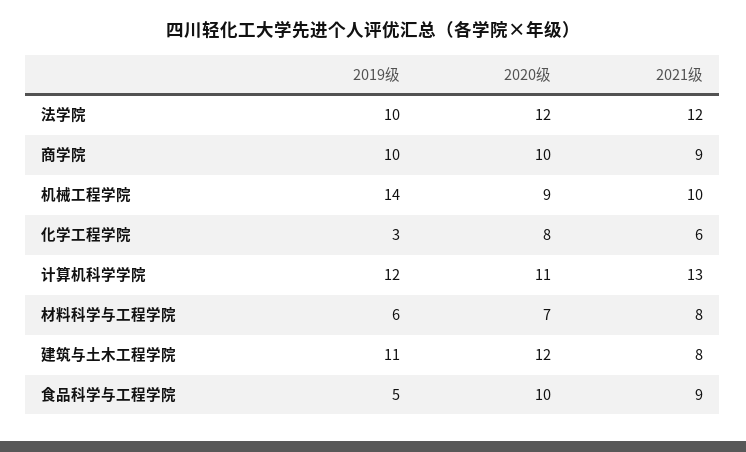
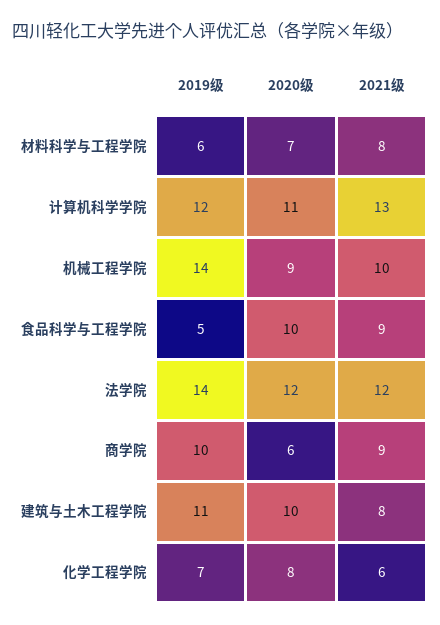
  {
    "2019级": {
-     "法学院": 10,
+     "法学院": 14,
      "商学院": 10,
      "机械工程学院": 14,
-     "化学工程学院": 3,
+     "化学工程学院": 7,
      "计算机科学学院": 12,
      "材料科学与工程学院": 6,
      "建筑与土木工程学院": 11,
      "食品科学与工程学院": 5
    },
    "2020级": {
      "法学院": 12,
-     "商学院": 10,
+     "商学院": 6,
      "机械工程学院": 9,
      "化学工程学院": 8,
      "计算机科学学院": 11,
      "材料科学与工程学院": 7,
-     "建筑与土木工程学院": 12,
+     "建筑与土木工程学院": 10,
      "食品科学与工程学院": 10
    },
    "2021级": {
      "法学院": 12,
      "商学院": 9,
      "机械工程学院": 10,
      "化学工程学院": 6,
      "计算机科学学院": 13,
      "材料科学与工程学院": 8,
      "建筑与土木工程学院": 8,
      "食品科学与工程学院": 9
    }
  }

